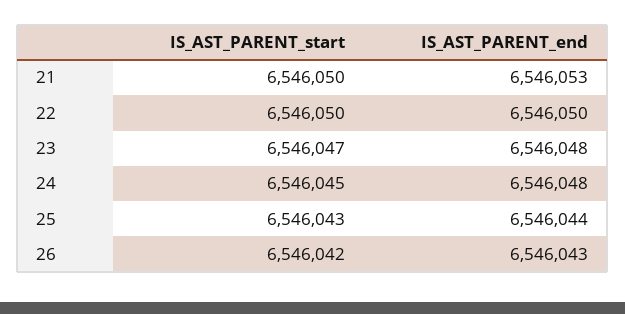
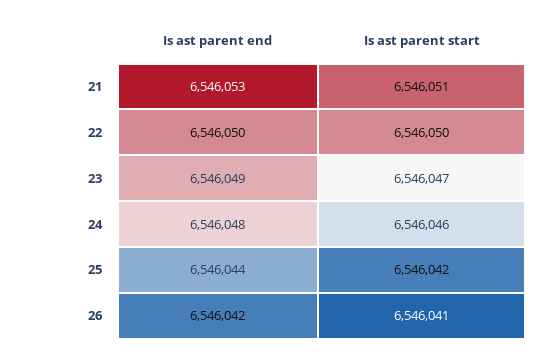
  {
    "IS_AST_PARENT_start": {
-     "21": 6546050,
+     "21": 6546051,
      "22": 6546050,
      "23": 6546047,
-     "24": 6546045,
+     "24": 6546046,
-     "25": 6546043,
+     "25": 6546042,
-     "26": 6546042
+     "26": 6546041
    },
    "IS_AST_PARENT_end": {
      "21": 6546053,
      "22": 6546050,
-     "23": 6546048,
+     "23": 6546049,
      "24": 6546048,
      "25": 6546044,
-     "26": 6546043
+     "26": 6546042
    }
  }

